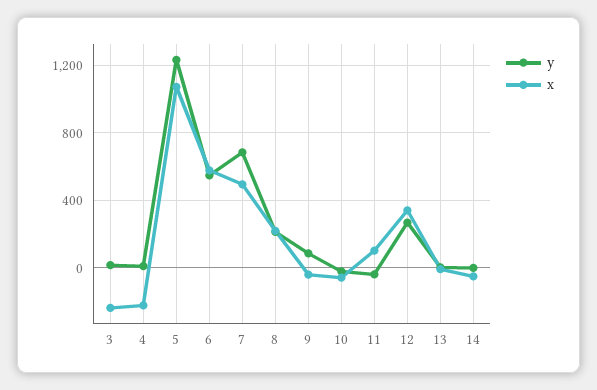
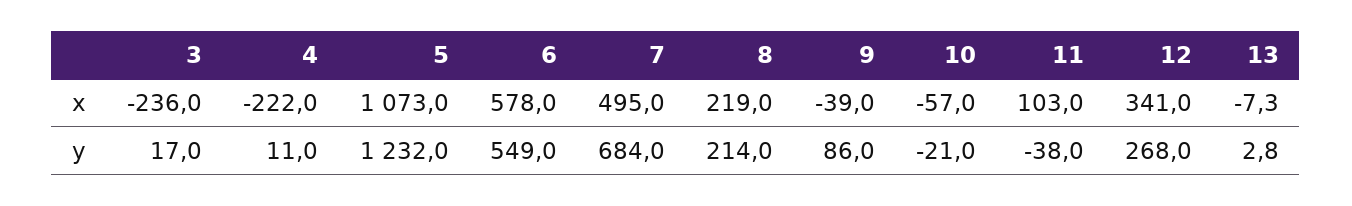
  {
    "y": {
      "3": 17,
      "4": 11,
      "5": 1232,
      "6": 549,
      "7": 684,
      "8": 214,
      "9": 86,
      "10": -21,
      "11": -38,
      "12": 268,
-     "13": 2.8,
+     "13": 2.8
-     "14": 0
    },
    "x": {
      "3": -236,
      "4": -222,
      "5": 1073,
      "6": 578,
      "7": 495,
      "8": 219,
      "9": -39,
      "10": -57,
      "11": 103,
      "12": 341,
-     "13": -7.3,
+     "13": -7.3
-     "14": -50
    }
  }

